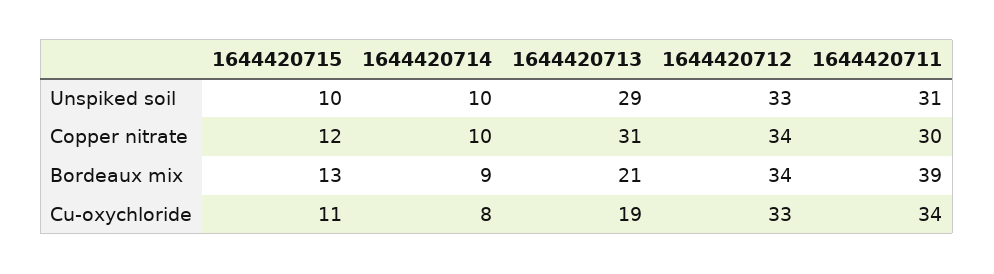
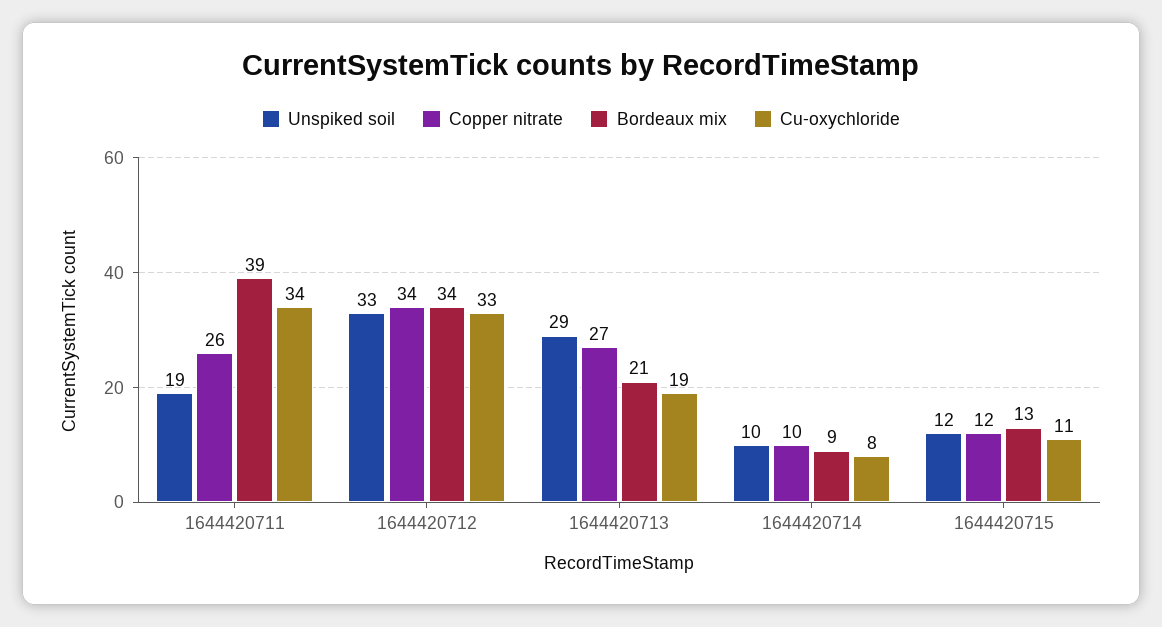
  {
    "Unspiked soil": {
-     "1644420715": 10,
+     "1644420715": 12,
      "1644420714": 10,
      "1644420713": 29,
      "1644420712": 33,
-     "1644420711": 31
+     "1644420711": 19
    },
    "Copper nitrate": {
      "1644420715": 12,
      "1644420714": 10,
-     "1644420713": 31,
+     "1644420713": 27,
      "1644420712": 34,
-     "1644420711": 30
+     "1644420711": 26
    },
    "Bordeaux mix": {
      "1644420715": 13,
      "1644420714": 9,
      "1644420713": 21,
      "1644420712": 34,
      "1644420711": 39
    },
    "Cu-oxychloride": {
      "1644420715": 11,
      "1644420714": 8,
      "1644420713": 19,
      "1644420712": 33,
      "1644420711": 34
    }
  }

